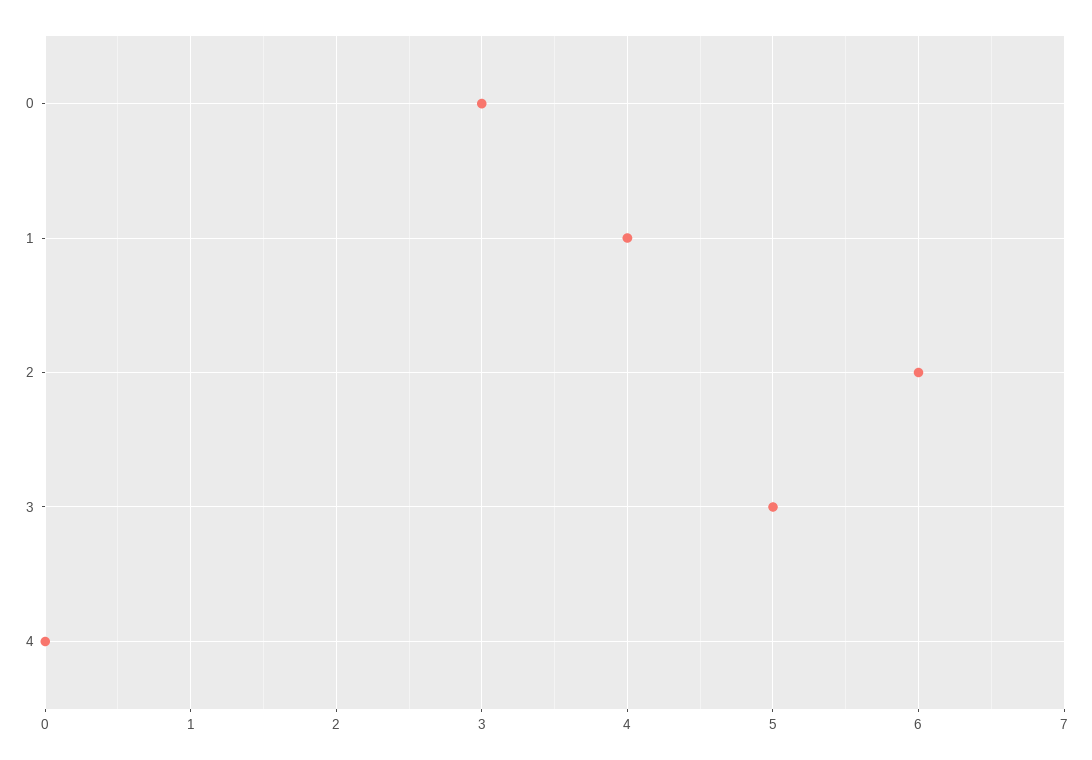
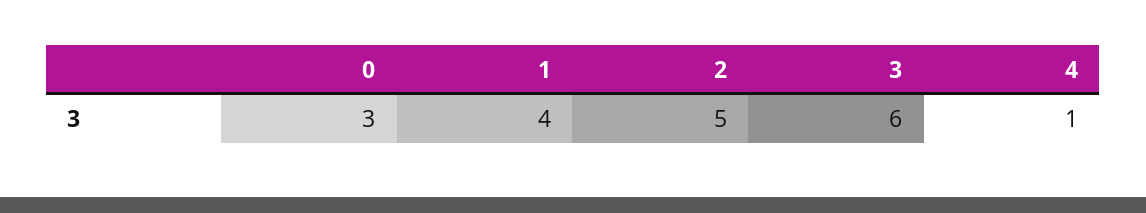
  {
    "0": 3,
    "1": 4,
-   "2": 6,
+   "2": 5,
-   "3": 5,
+   "3": 6,
-   "4": 0
+   "4": 1
  }

